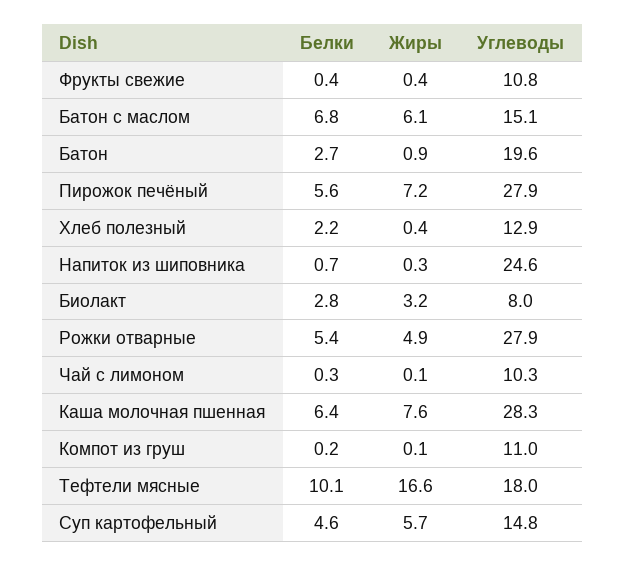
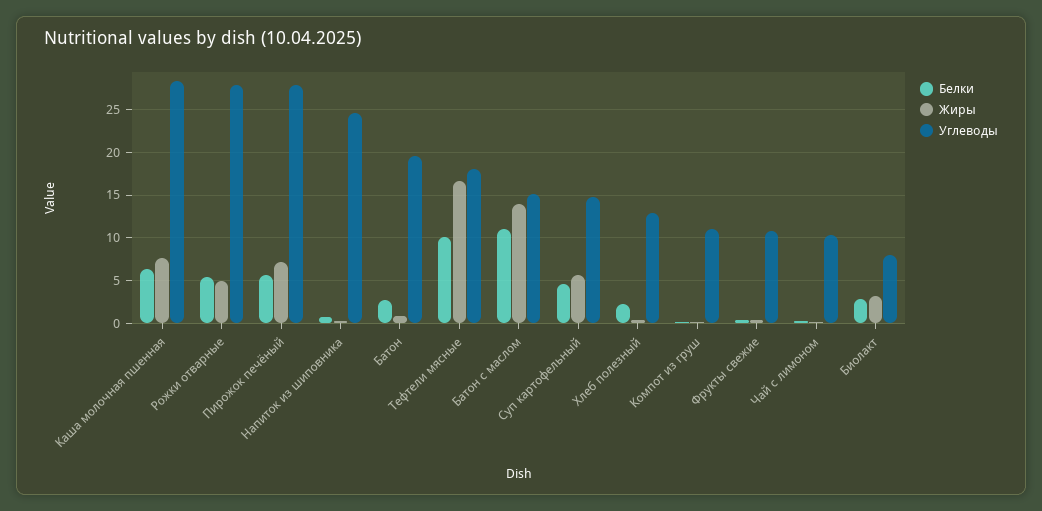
  {
    "Белки": {
      "Фрукты свежие": 0.4,
-     "Батон с маслом": 6.8,
+     "Батон с маслом": 11,
      "Батон": 2.7,
      "Пирожок печёный": 5.6,
      "Хлеб полезный": 2.2,
      "Напиток из шиповника": 0.7,
      "Биолакт": 2.8,
      "Рожки отварные": 5.4,
      "Чай с лимоном": 0.3,
      "Каша молочная пшенная": 6.4,
      "Компот из груш": 0.2,
      "Тефтели мясные": 10.1,
      "Суп картофельный": 4.6
    },
    "Жиры": {
      "Фрукты свежие": 0.4,
-     "Батон с маслом": 6.1,
+     "Батон с маслом": 14,
      "Батон": 0.9,
      "Пирожок печёный": 7.2,
      "Хлеб полезный": 0.4,
      "Напиток из шиповника": 0.3,
      "Биолакт": 3.2,
      "Рожки отварные": 4.9,
      "Чай с лимоном": 0.1,
      "Каша молочная пшенная": 7.6,
      "Компот из груш": 0.1,
      "Тефтели мясные": 16.6,
      "Суп картофельный": 5.7
    },
    "Углеводы": {
      "Фрукты свежие": 10.8,
      "Батон с маслом": 15.1,
      "Батон": 19.6,
      "Пирожок печёный": 27.9,
      "Хлеб полезный": 12.9,
      "Напиток из шиповника": 24.6,
      "Биолакт": 8,
      "Рожки отварные": 27.9,
      "Чай с лимоном": 10.3,
      "Каша молочная пшенная": 28.3,
      "Компот из груш": 11,
      "Тефтели мясные": 18,
      "Суп картофельный": 14.8
    }
  }

